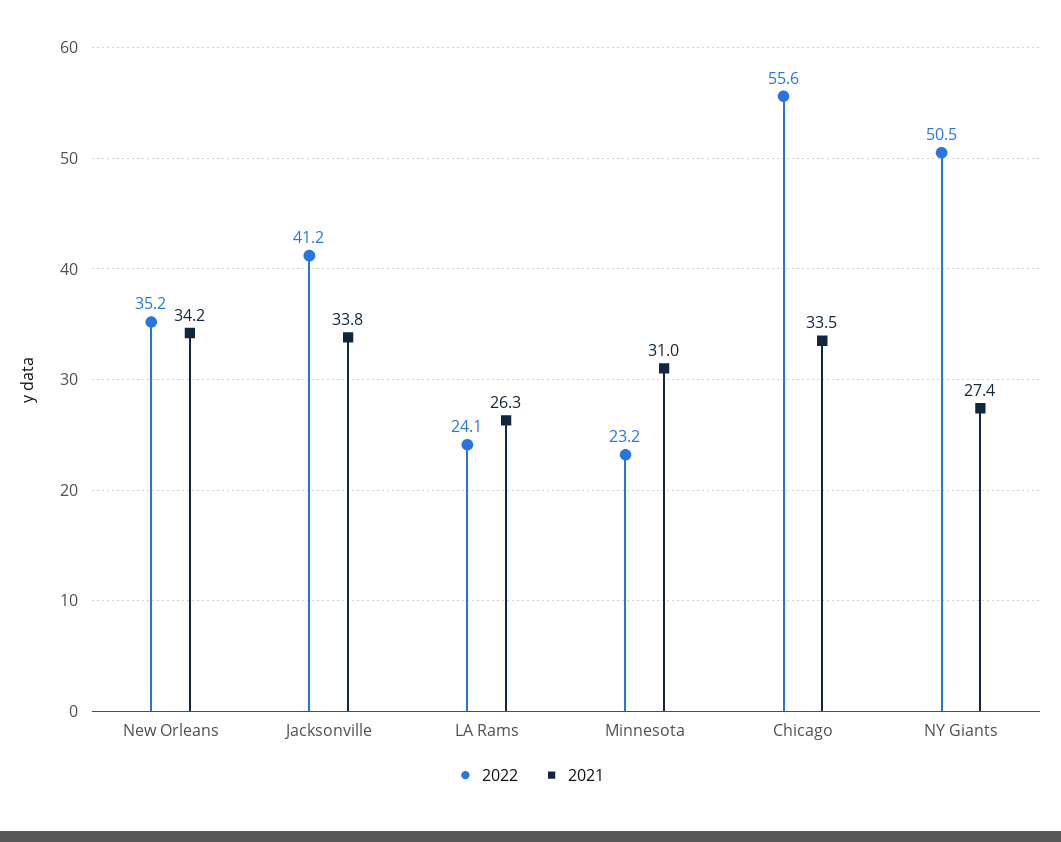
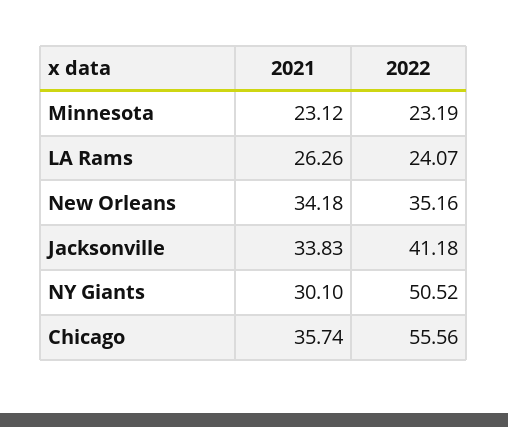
  {
    "2022": {
      "New Orleans": 35.16,
      "Jacksonville": 41.18,
      "LA Rams": 24.07,
      "Minnesota": 23.19,
      "Chicago": 55.56,
      "NY Giants": 50.52
    },
    "2021": {
      "New Orleans": 34.18,
      "Jacksonville": 33.83,
      "LA Rams": 26.26,
-     "Minnesota": 31,
+     "Minnesota": 23.12,
-     "Chicago": 33.5,
+     "Chicago": 35.74,
-     "NY Giants": 27.4
+     "NY Giants": 30.1
    }
  }

